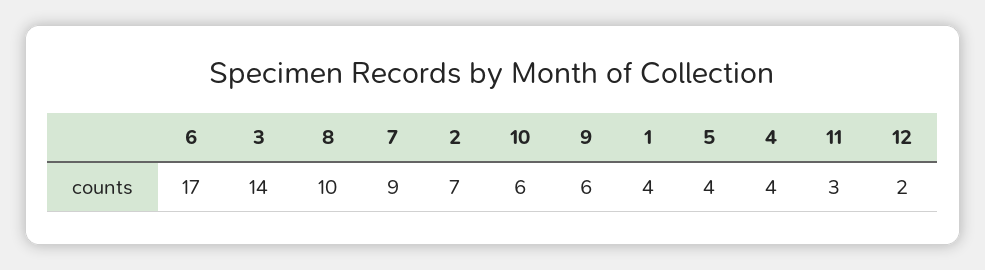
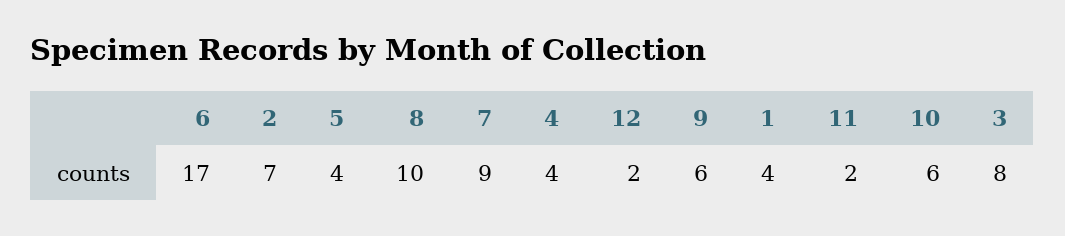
  {
    "6": 17,
-   "3": 14,
+   "3": 8,
    "8": 10,
    "7": 9,
    "2": 7,
    "10": 6,
    "9": 6,
    "1": 4,
    "5": 4,
    "4": 4,
-   "11": 3,
+   "11": 2,
    "12": 2
  }

